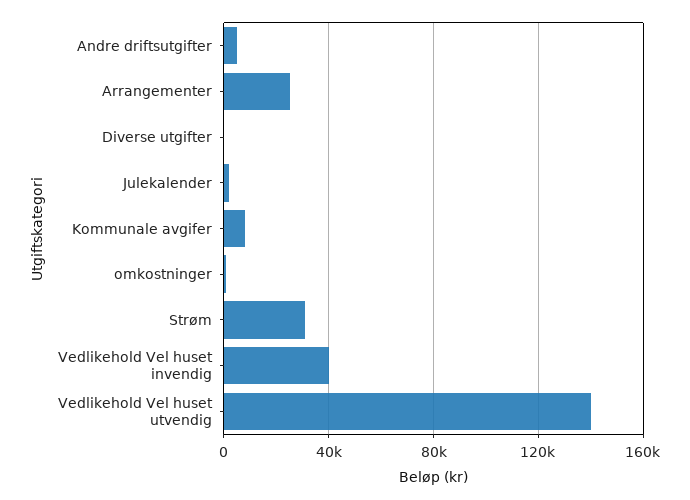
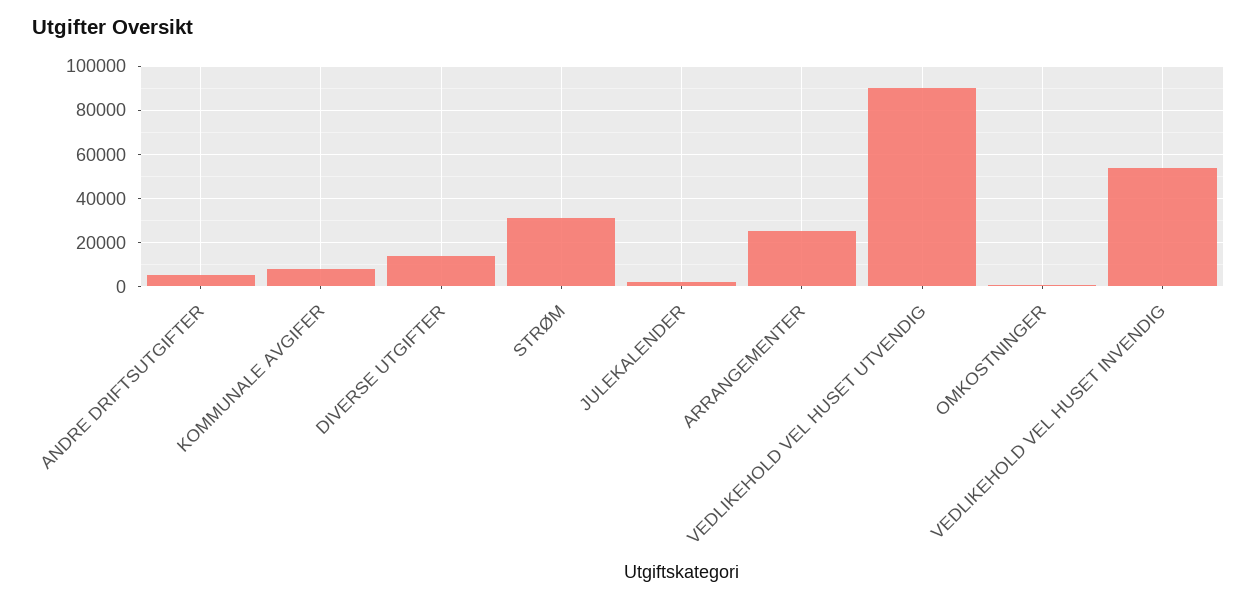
  {
    "Andre driftsutgifter": 5000,
    "Arrangementer": 25000,
-   "Diverse utgifter": 0,
+   "Diverse utgifter": 15000,
    "Julekalender": 0,
    "Kommunale avgifer": 10000,
    "omkostninger": 0,
    "Strøm": 30000,
-   "Vedlikehold Vel huset invendig": 40000,
+   "Vedlikehold Vel huset invendig": 55000,
-   "Vedlikehold Vel huset utvendig": 140000
+   "Vedlikehold Vel huset utvendig": 90000
  }

